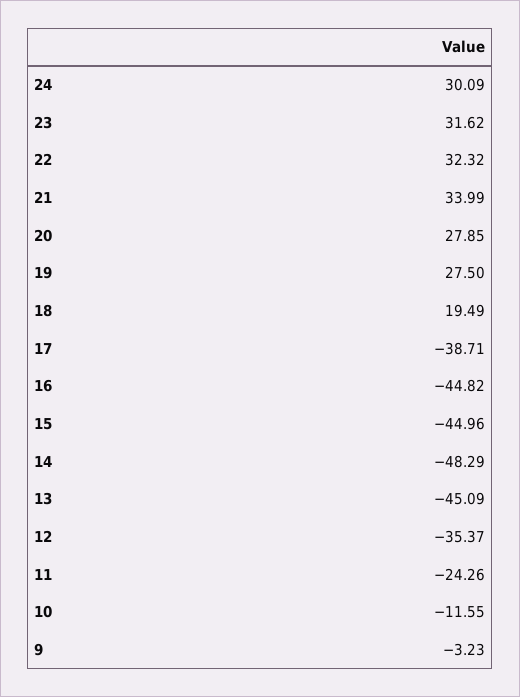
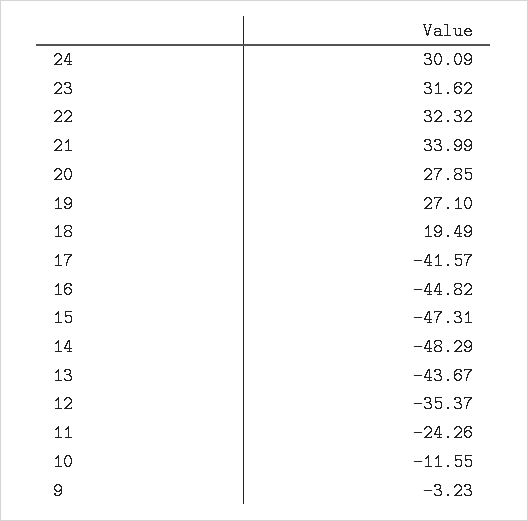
  {
    "24": 30.09,
    "23": 31.62,
    "22": 32.32,
    "21": 33.99,
    "20": 27.85,
-   "19": 27.5,
+   "19": 27.1,
    "18": 19.49,
-   "17": -38.71,
+   "17": -41.57,
    "16": -44.82,
-   "15": -44.96,
+   "15": -47.31,
    "14": -48.29,
-   "13": -45.09,
+   "13": -43.67,
    "12": -35.37,
    "11": -24.26,
    "10": -11.55,
    "9": -3.23
  }

